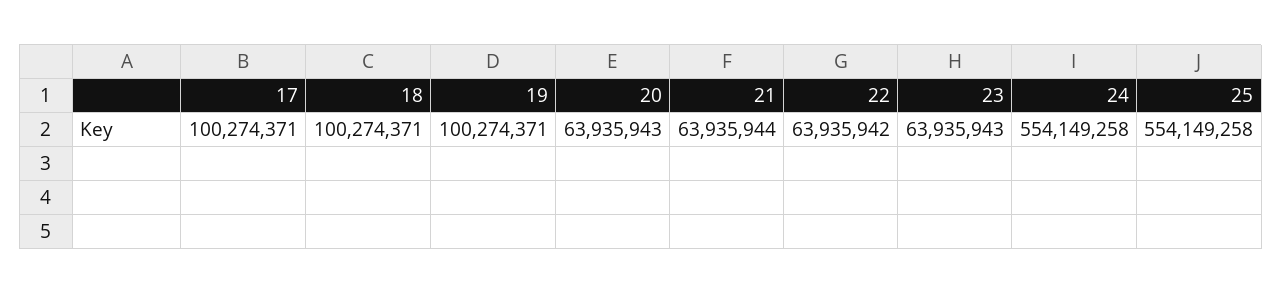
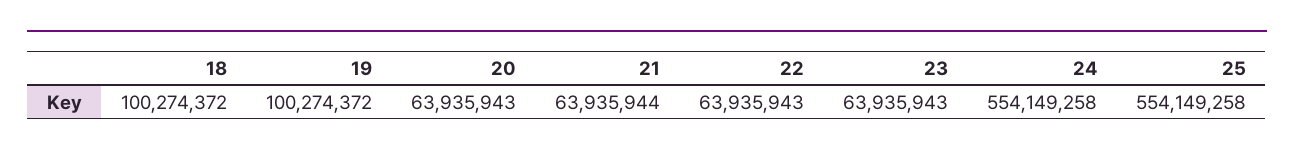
  {
-   "17": 100274371,
-   "18": 100274371,
+   "18": 100274372,
-   "19": 100274371,
+   "19": 100274372,
    "20": 63935943,
    "21": 63935944,
-   "22": 63935942,
+   "22": 63935943,
    "23": 63935943,
    "24": 554149258,
    "25": 554149258
  }

